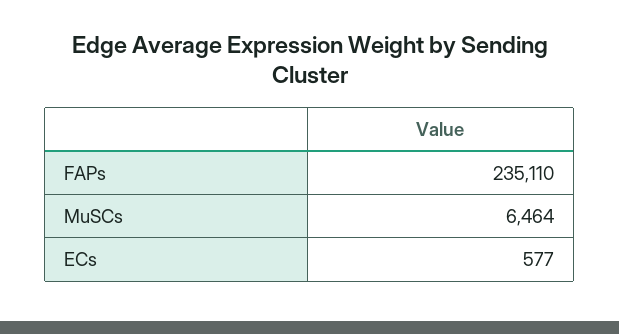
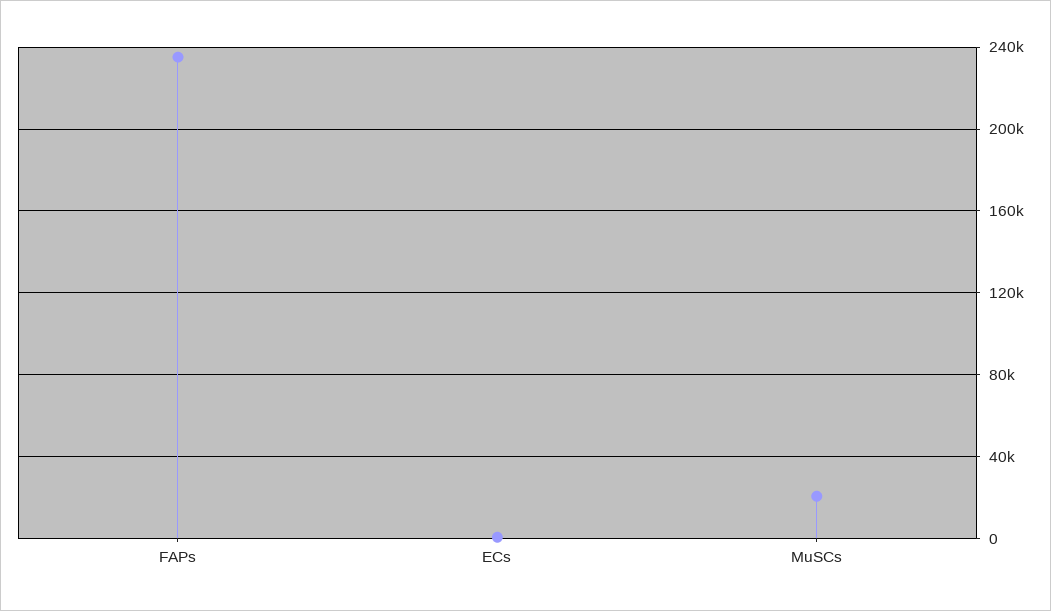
  {
    "FAPs": 235110,
-   "MuSCs": 6464,
+   "MuSCs": 20000,
    "ECs": 577
  }

